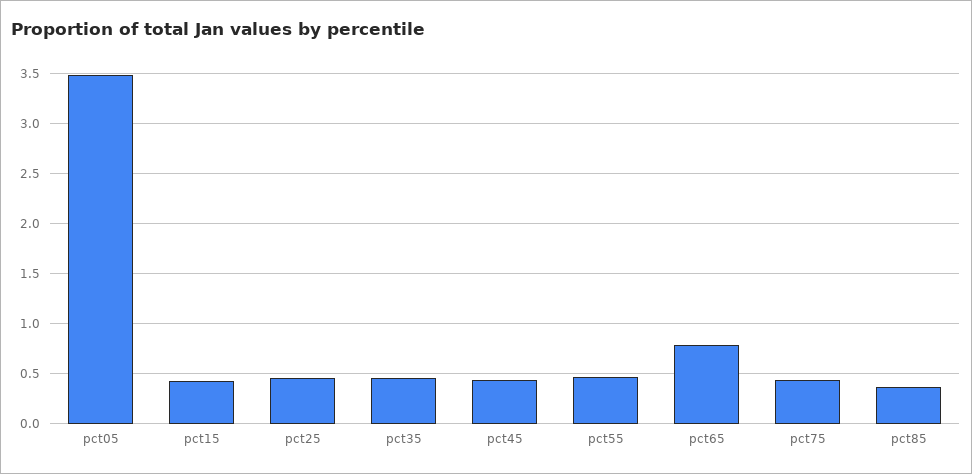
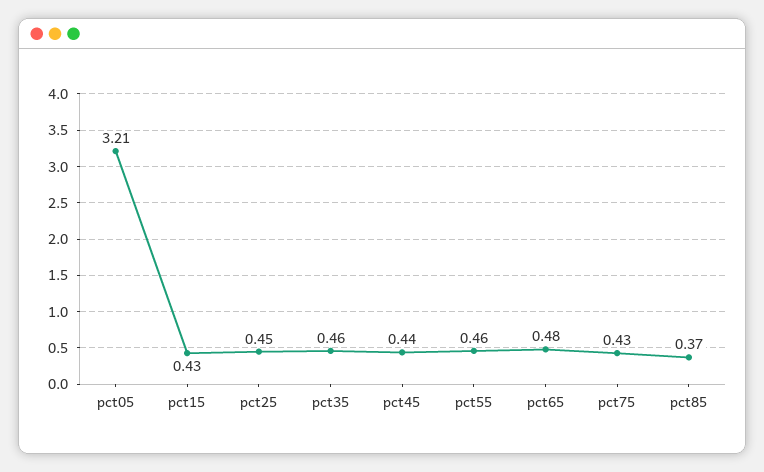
  {
-   "pct05": 3.5,
+   "pct05": 3.21,
    "pct15": 0.43,
    "pct25": 0.45,
    "pct35": 0.46,
    "pct45": 0.44,
    "pct55": 0.46,
-   "pct65": 0.8,
+   "pct65": 0.48,
    "pct75": 0.43,
    "pct85": 0.37
  }

